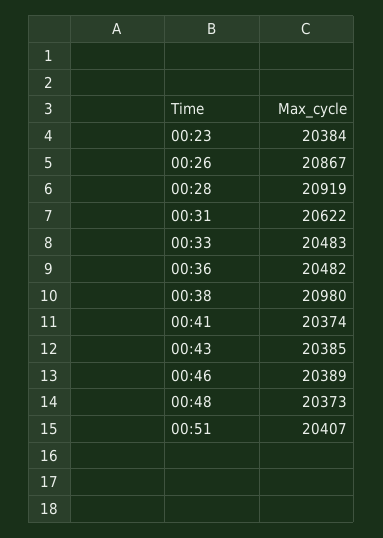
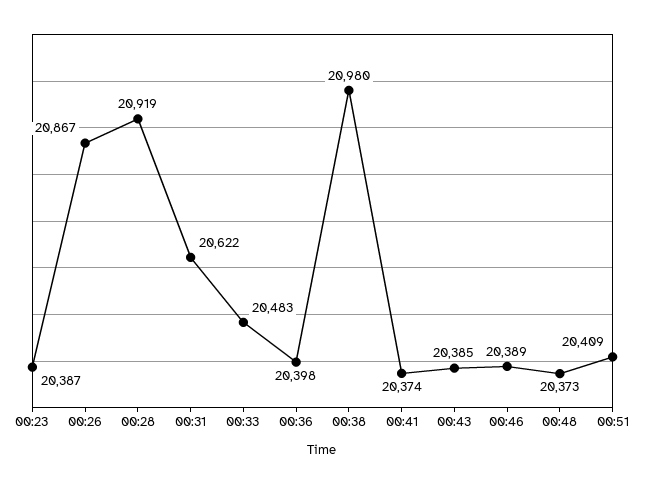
  {
-   "00:23": 20384,
+   "00:23": 20387,
    "00:26": 20867,
    "00:28": 20919,
    "00:31": 20622,
    "00:33": 20483,
-   "00:36": 20482,
+   "00:36": 20398,
    "00:38": 20980,
    "00:41": 20374,
    "00:43": 20385,
    "00:46": 20389,
    "00:48": 20373,
-   "00:51": 20407
+   "00:51": 20409
  }

